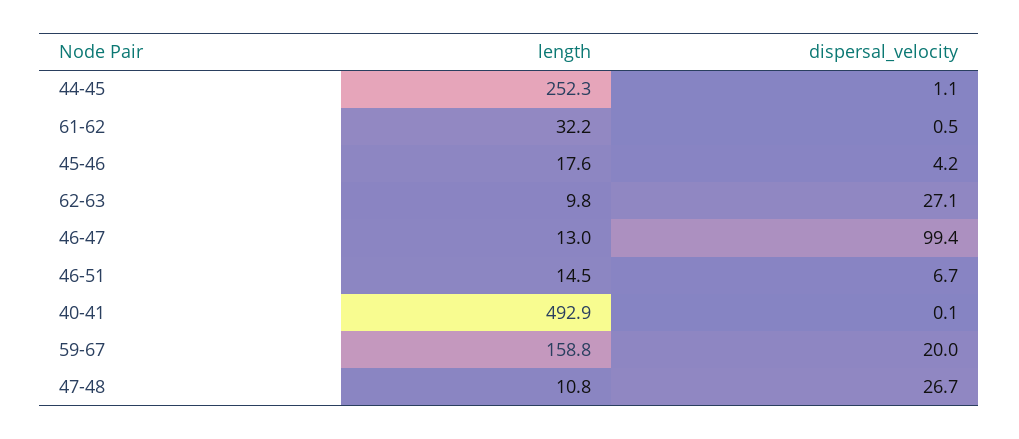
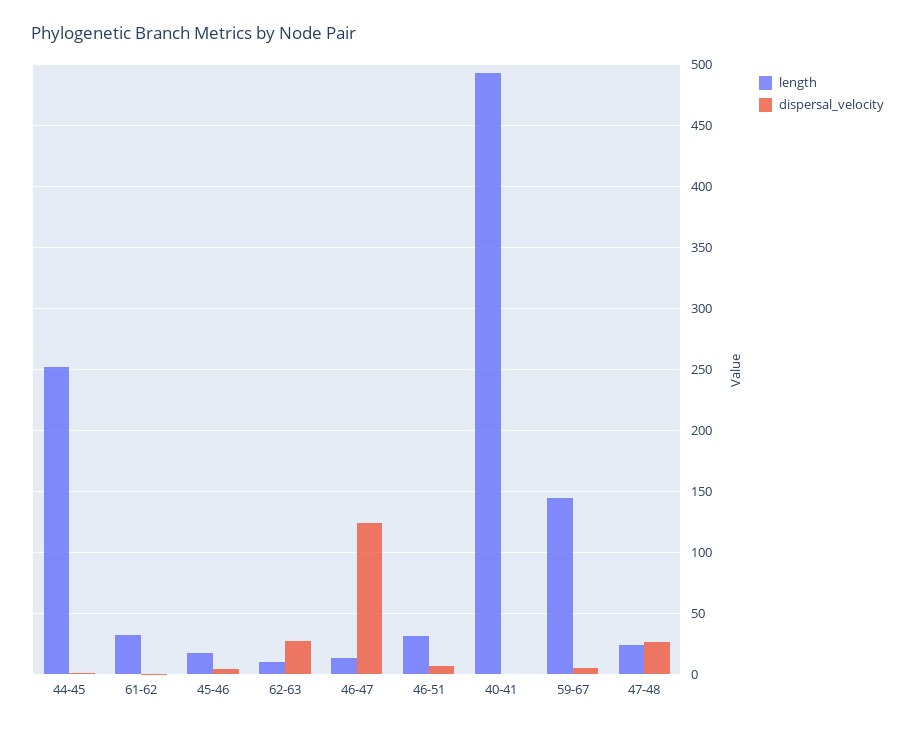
  {
    "length": {
      "44-45": 252.3,
      "61-62": 32.2,
      "45-46": 17.6,
      "62-63": 9.8,
      "46-47": 13,
-     "46-51": 14.5,
+     "46-51": 30,
      "40-41": 492.9,
-     "59-67": 158.8,
+     "59-67": 145,
-     "47-48": 10.8
+     "47-48": 25
    },
    "dispersal_velocity": {
      "44-45": 1.1,
      "61-62": 0.5,
      "45-46": 4.2,
      "62-63": 27.1,
-     "46-47": 99.4,
+     "46-47": 125,
      "46-51": 6.7,
      "40-41": 0.1,
-     "59-67": 20,
+     "59-67": 5,
      "47-48": 26.7
    }
  }

